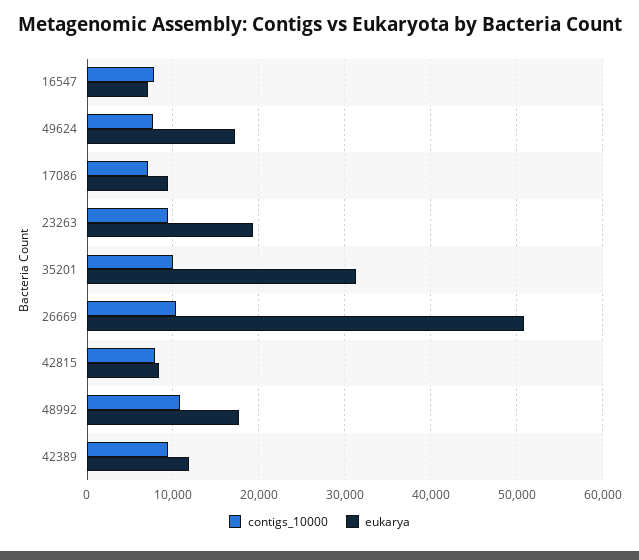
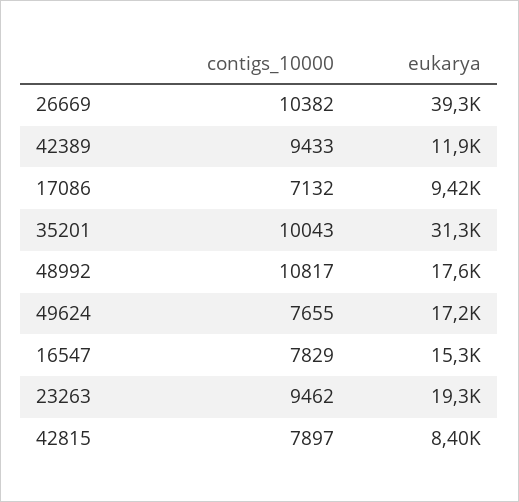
  {
    "contigs_10000": {
      "16547": 7829,
      "49624": 7655,
      "17086": 7132,
      "23263": 9462,
      "35201": 10043,
      "26669": 10382,
      "42815": 7897,
      "48992": 10817,
      "42389": 9433
    },
    "eukarya": {
-     "16547": 7000,
+     "16547": 15300,
      "49624": 17200,
      "17086": 9420,
      "23263": 19300,
      "35201": 31300,
-     "26669": 51000,
+     "26669": 39300,
      "42815": 8400,
      "48992": 17600,
      "42389": 11900
    }
  }

